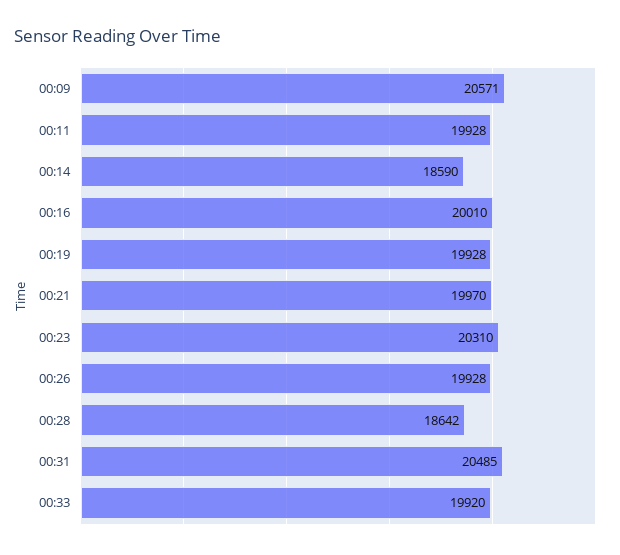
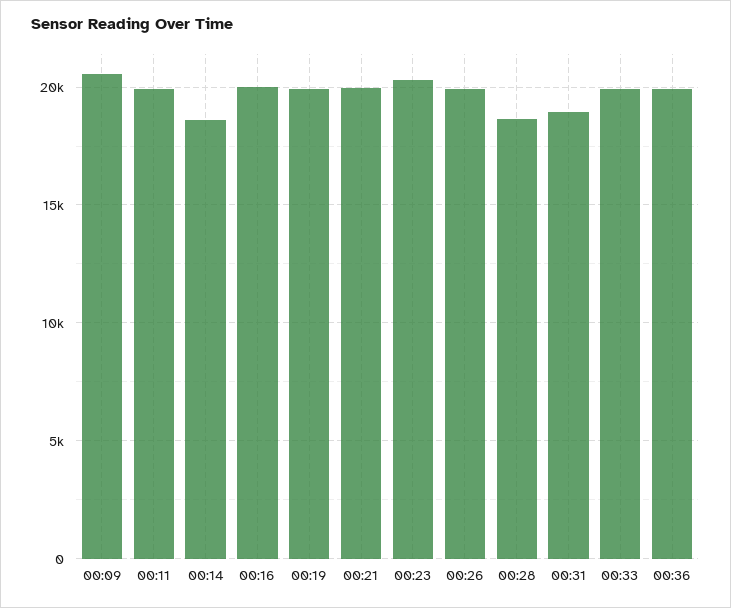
  {
    "00:09": 20571,
    "00:11": 19928,
    "00:14": 18590,
    "00:16": 20010,
    "00:19": 19928,
    "00:21": 19970,
    "00:23": 20310,
    "00:26": 19928,
    "00:28": 18642,
-   "00:31": 20485,
+   "00:31": 19000,
-   "00:33": 19920
+   "00:33": 19920,
+   "00:36": 20000
  }

